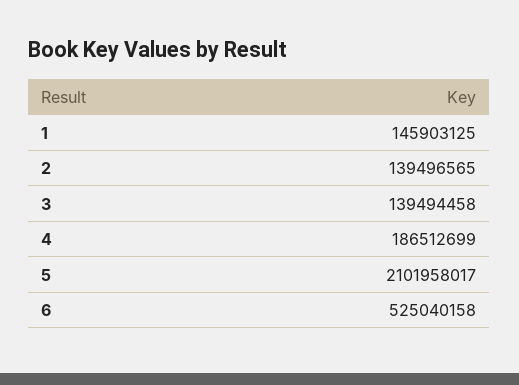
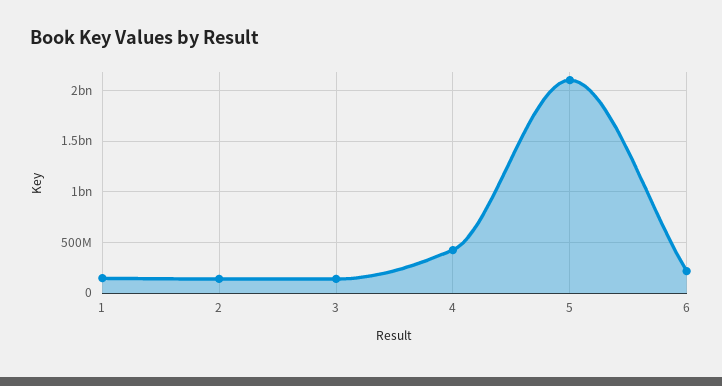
  {
    "1": 145903125,
    "2": 139496565,
    "3": 139494458,
-   "4": 186512699,
+   "4": 400000000,
    "5": 2101958017,
-   "6": 525040158
+   "6": 200000000
  }

